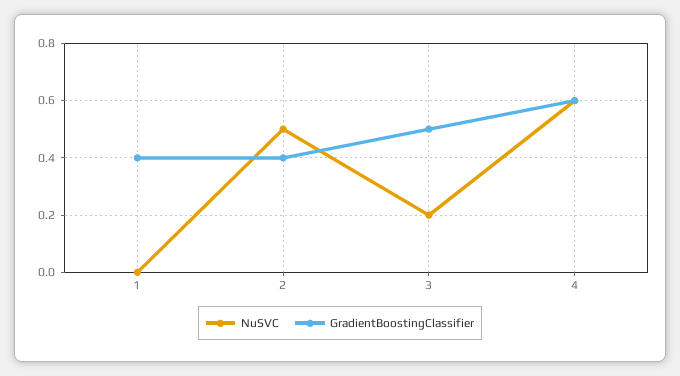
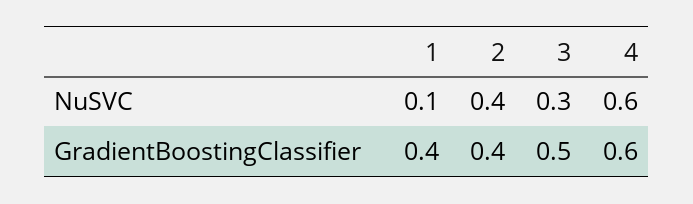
  {
    "NuSVC": {
-     "1": 0,
+     "1": 0.1,
-     "2": 0.5,
+     "2": 0.4,
-     "3": 0.2,
+     "3": 0.3,
      "4": 0.6
    },
    "GradientBoostingClassifier": {
      "1": 0.4,
      "2": 0.4,
      "3": 0.5,
      "4": 0.6
    }
  }

